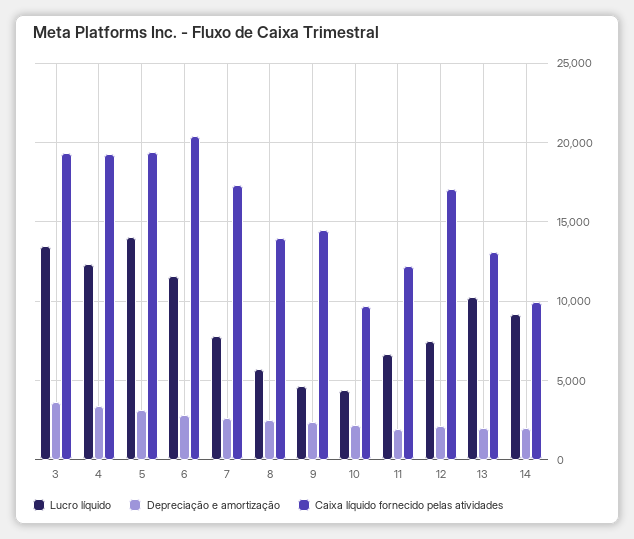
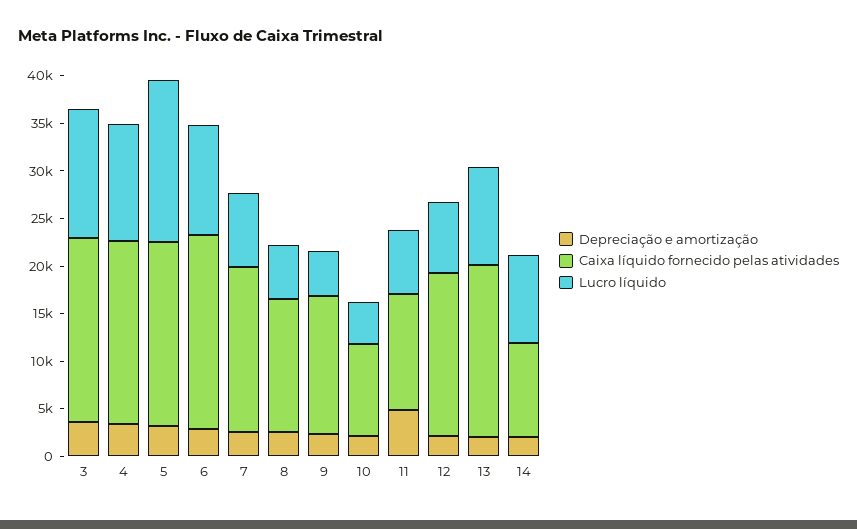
  {
    "Lucro líquido": {
      "3": 13500,
      "4": 12500,
-     "5": 14000,
+     "5": 17000,
      "6": 11500,
      "7": 8000,
      "8": 5500,
      "9": 4500,
      "10": 4500,
      "11": 6500,
      "12": 7500,
      "13": 10500,
      "14": 9000
    },
    "Depreciação e amortização": {
      "3": 3500,
      "4": 3500,
      "5": 3000,
      "6": 3000,
      "7": 2500,
      "8": 2500,
      "9": 2500,
      "10": 2000,
-     "11": 2000,
+     "11": 5000,
      "12": 2000,
      "13": 2000,
      "14": 2000
    },
    "Caixa líquido fornecido pelas atividades": {
      "3": 19500,
      "4": 19000,
      "5": 19500,
      "6": 20500,
      "7": 17500,
      "8": 14000,
      "9": 14500,
      "10": 9500,
      "11": 12000,
      "12": 17000,
-     "13": 13000,
+     "13": 18000,
      "14": 10000
    }
  }

